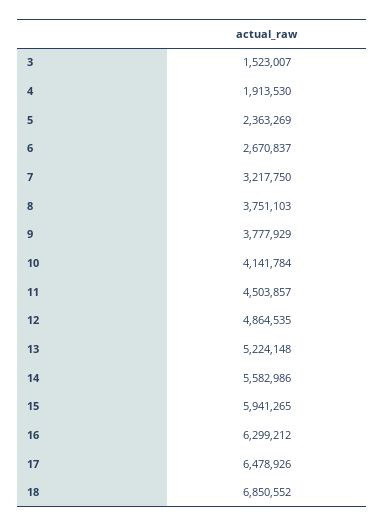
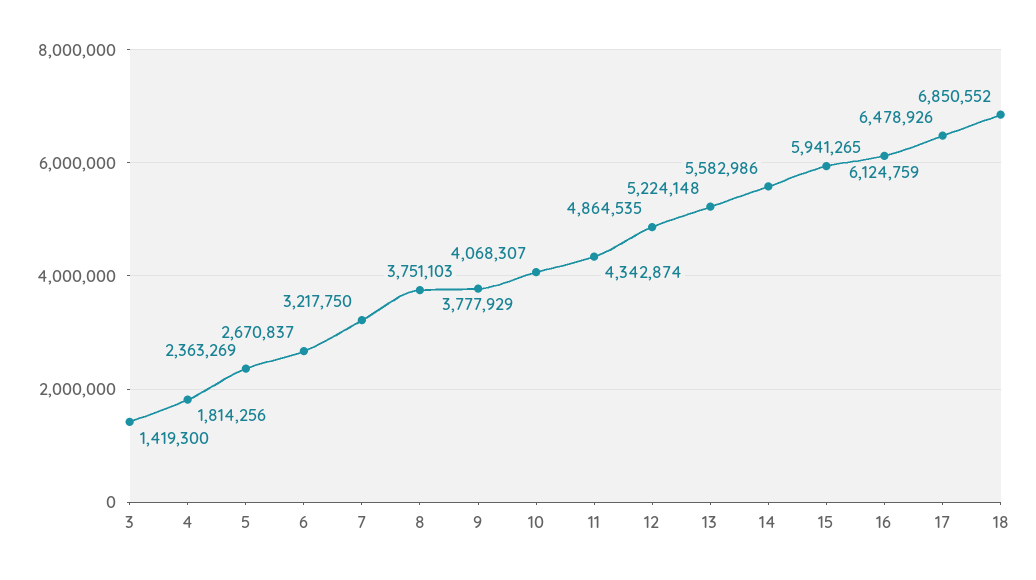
  {
-   "3": 1523007,
+   "3": 1419300,
-   "4": 1913530,
+   "4": 1814256,
    "5": 2363269,
    "6": 2670837,
    "7": 3217750,
    "8": 3751103,
    "9": 3777929,
-   "10": 4141784,
+   "10": 4068307,
-   "11": 4503857,
+   "11": 4342874,
    "12": 4864535,
    "13": 5224148,
    "14": 5582986,
    "15": 5941265,
-   "16": 6299212,
+   "16": 6124759,
    "17": 6478926,
    "18": 6850552
  }

